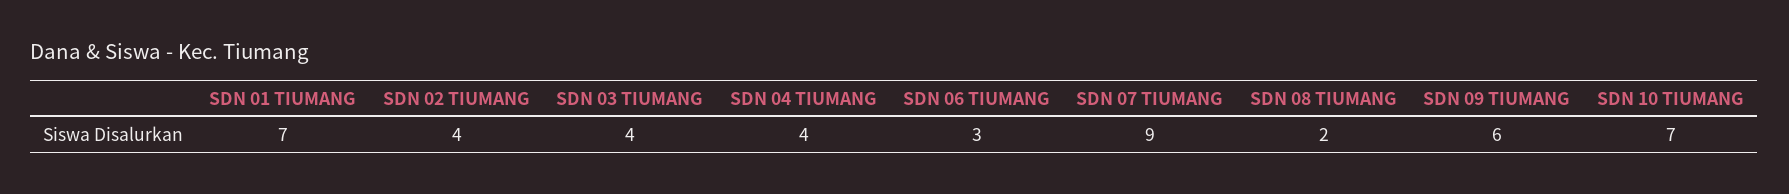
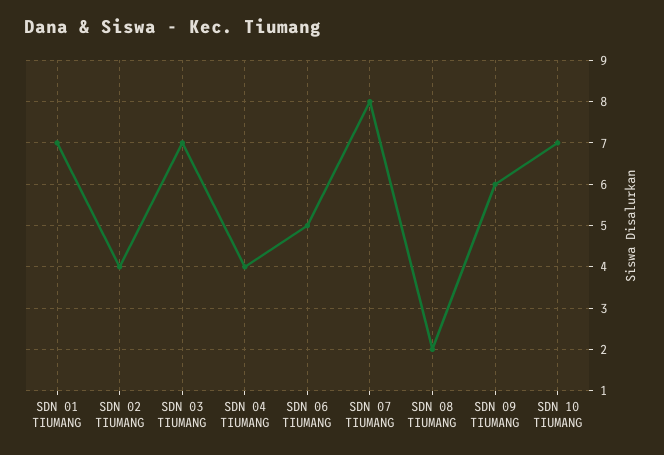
  {
    "SDN 01 TIUMANG": 7,
    "SDN 02 TIUMANG": 4,
-   "SDN 03 TIUMANG": 4,
+   "SDN 03 TIUMANG": 7,
    "SDN 04 TIUMANG": 4,
-   "SDN 06 TIUMANG": 3,
+   "SDN 06 TIUMANG": 5,
-   "SDN 07 TIUMANG": 9,
+   "SDN 07 TIUMANG": 8,
    "SDN 08 TIUMANG": 2,
    "SDN 09 TIUMANG": 6,
    "SDN 10 TIUMANG": 7
  }

